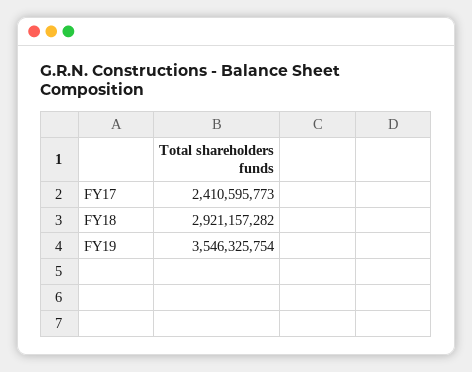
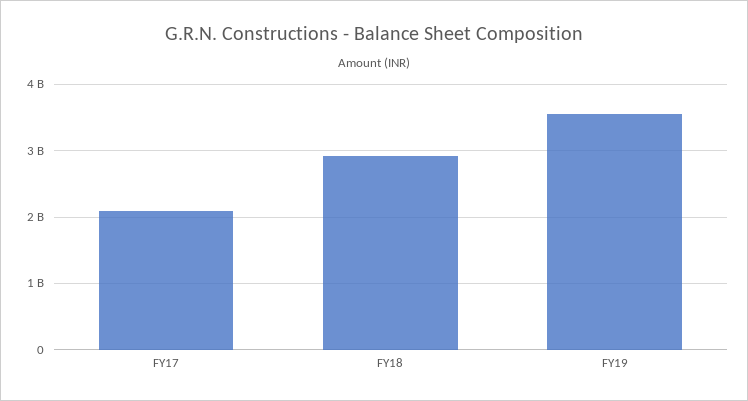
  {
-   "FY17": 2410595773,
+   "FY17": 2100000000,
    "FY18": 2921157282,
    "FY19": 3546325754
  }

